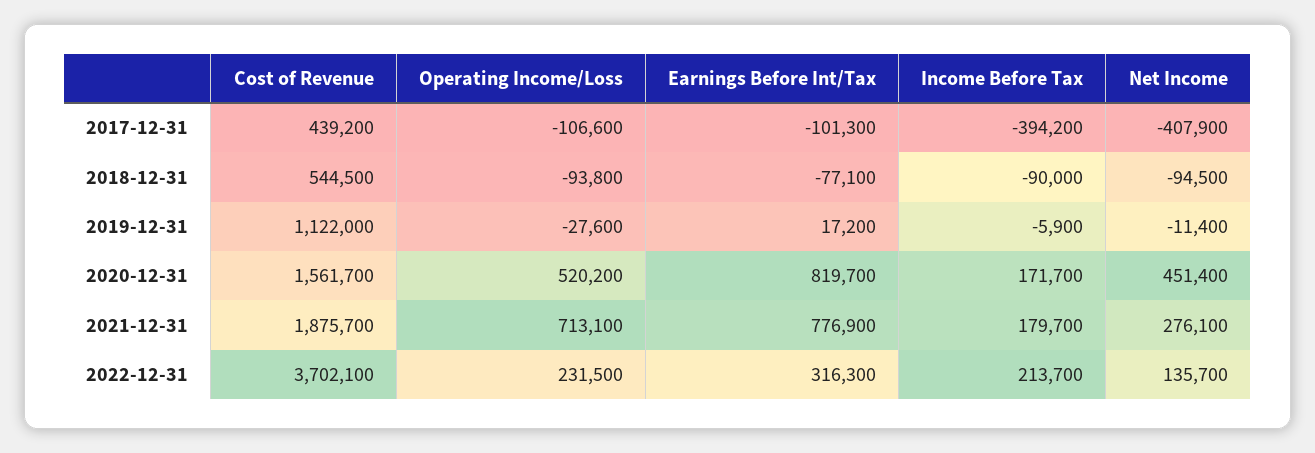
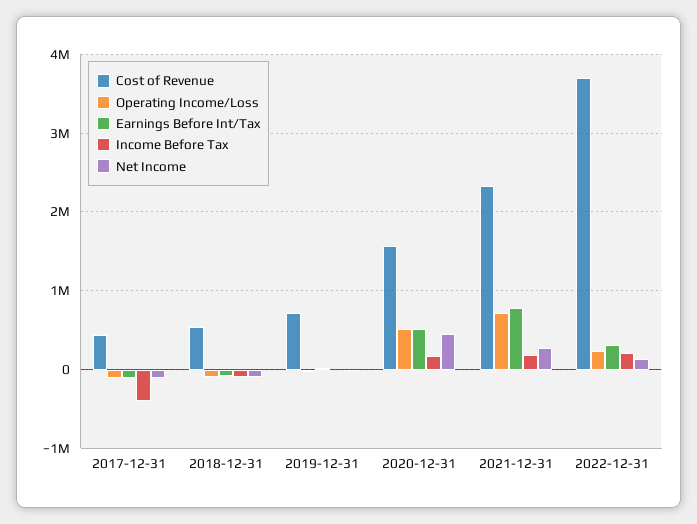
  {
    "Cost of Revenue": {
      "2017-12-31": 439200,
      "2018-12-31": 544500,
-     "2019-12-31": 1122000,
+     "2019-12-31": 700000,
      "2020-12-31": 1561700,
-     "2021-12-31": 1875700,
+     "2021-12-31": 2300000,
      "2022-12-31": 3702100
    },
    "Operating Income/Loss": {
      "2017-12-31": -106600,
      "2018-12-31": -93800,
      "2019-12-31": -27600,
      "2020-12-31": 520200,
      "2021-12-31": 713100,
      "2022-12-31": 231500
    },
    "Earnings Before Int/Tax": {
      "2017-12-31": -101300,
      "2018-12-31": -77100,
      "2019-12-31": 17200,
-     "2020-12-31": 819700,
+     "2020-12-31": 500000,
      "2021-12-31": 776900,
      "2022-12-31": 316300
    },
    "Income Before Tax": {
      "2017-12-31": -394200,
      "2018-12-31": -90000,
      "2019-12-31": -5900,
      "2020-12-31": 171700,
      "2021-12-31": 179700,
      "2022-12-31": 213700
    },
    "Net Income": {
-     "2017-12-31": -407900,
+     "2017-12-31": -100000,
      "2018-12-31": -94500,
      "2019-12-31": -11400,
      "2020-12-31": 451400,
      "2021-12-31": 276100,
      "2022-12-31": 135700
    }
  }

